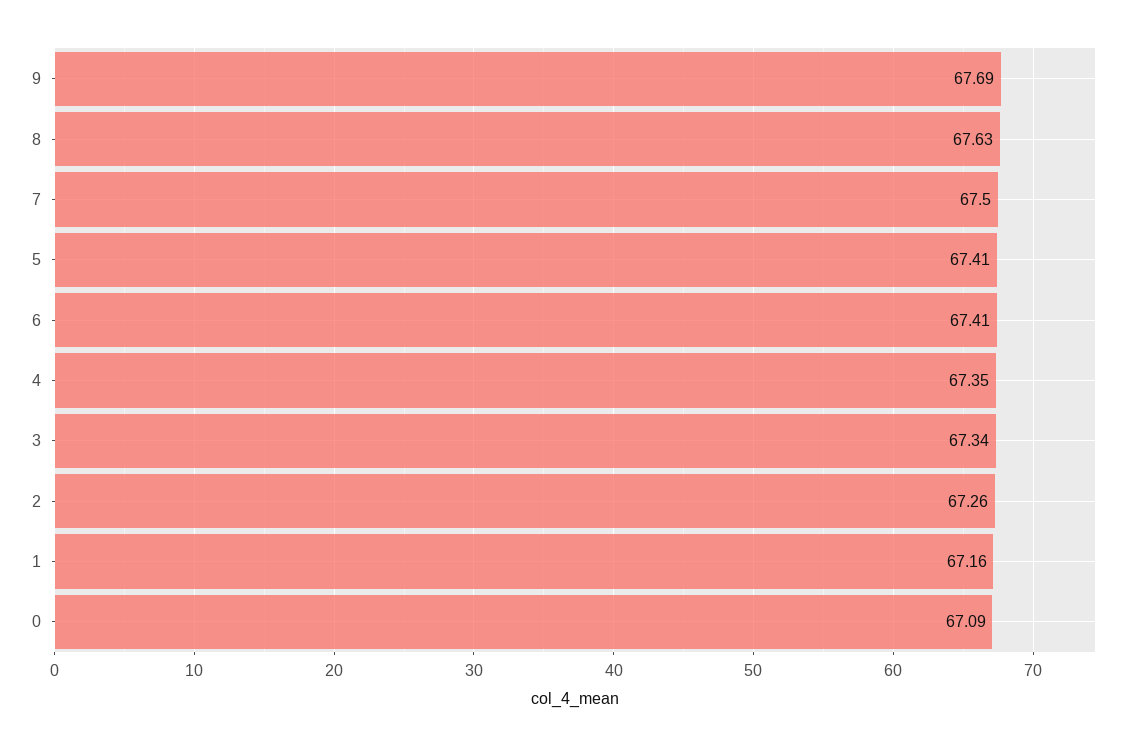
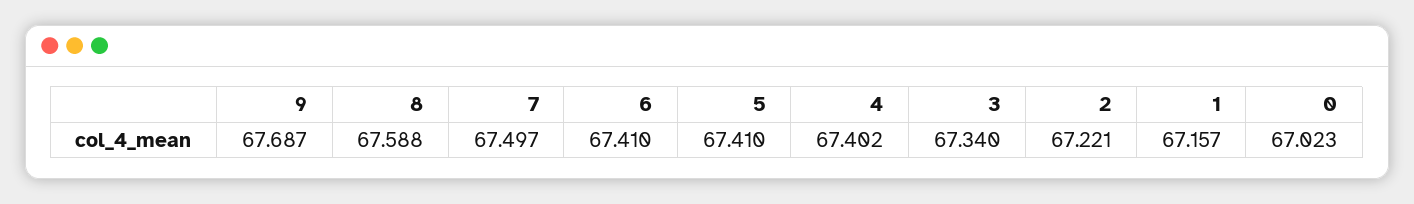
  {
    "9": 67.687,
-   "8": 67.63,
+   "8": 67.588,
    "7": 67.497,
    "5": 67.41,
    "6": 67.41,
-   "4": 67.35,
+   "4": 67.402,
    "3": 67.34,
-   "2": 67.26,
+   "2": 67.221,
    "1": 67.157,
-   "0": 67.09
+   "0": 67.023
  }

